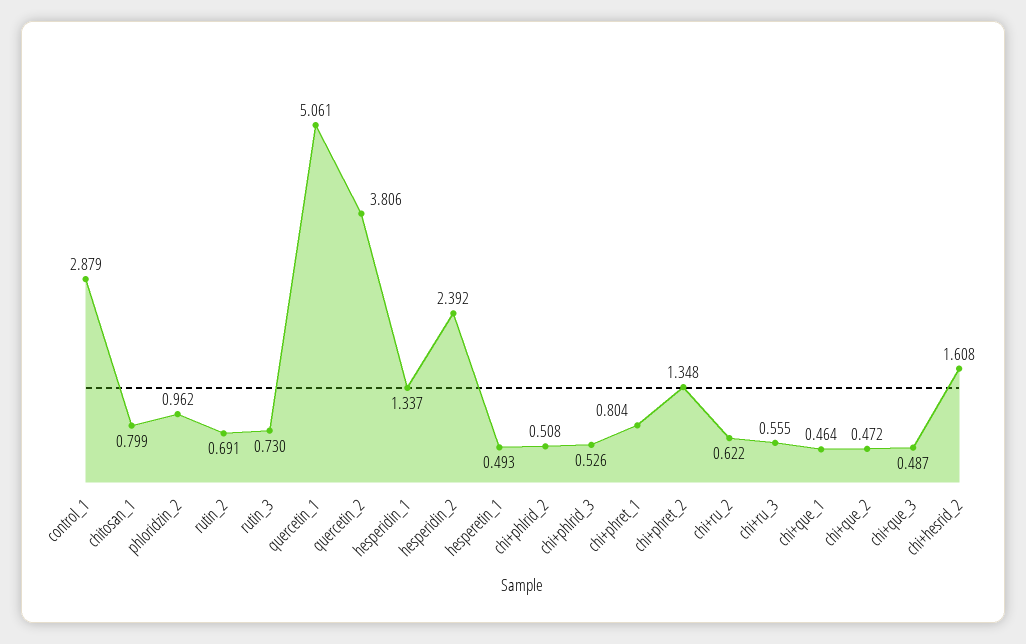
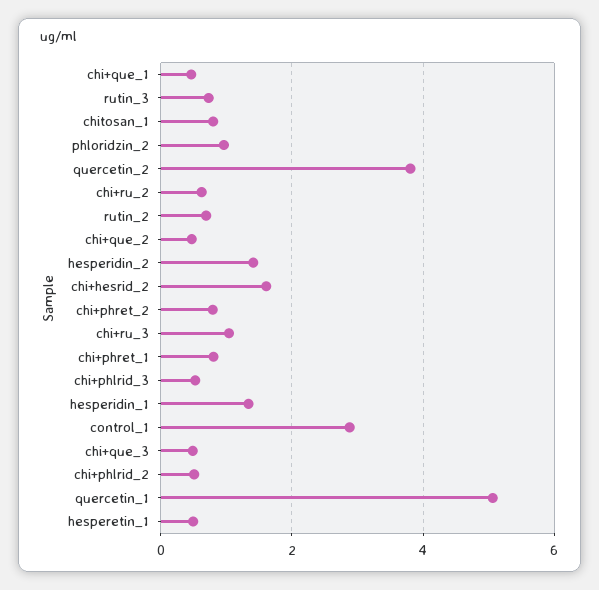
  {
    "control_1": 2.879,
    "chitosan_1": 0.799,
    "phloridzin_2": 0.962,
    "rutin_2": 0.691,
    "rutin_3": 0.73,
    "quercetin_1": 5.061,
    "quercetin_2": 3.806,
    "hesperidin_1": 1.337,
-   "hesperidin_2": 2.392,
+   "hesperidin_2": 1.4,
    "hesperetin_1": 0.493,
    "chi+phlrid_2": 0.508,
    "chi+phlrid_3": 0.526,
    "chi+phret_1": 0.804,
-   "chi+phret_2": 1.348,
+   "chi+phret_2": 0.8,
    "chi+ru_2": 0.622,
-   "chi+ru_3": 0.555,
+   "chi+ru_3": 1,
    "chi+que_1": 0.464,
    "chi+que_2": 0.472,
    "chi+que_3": 0.487,
    "chi+hesrid_2": 1.608
  }

